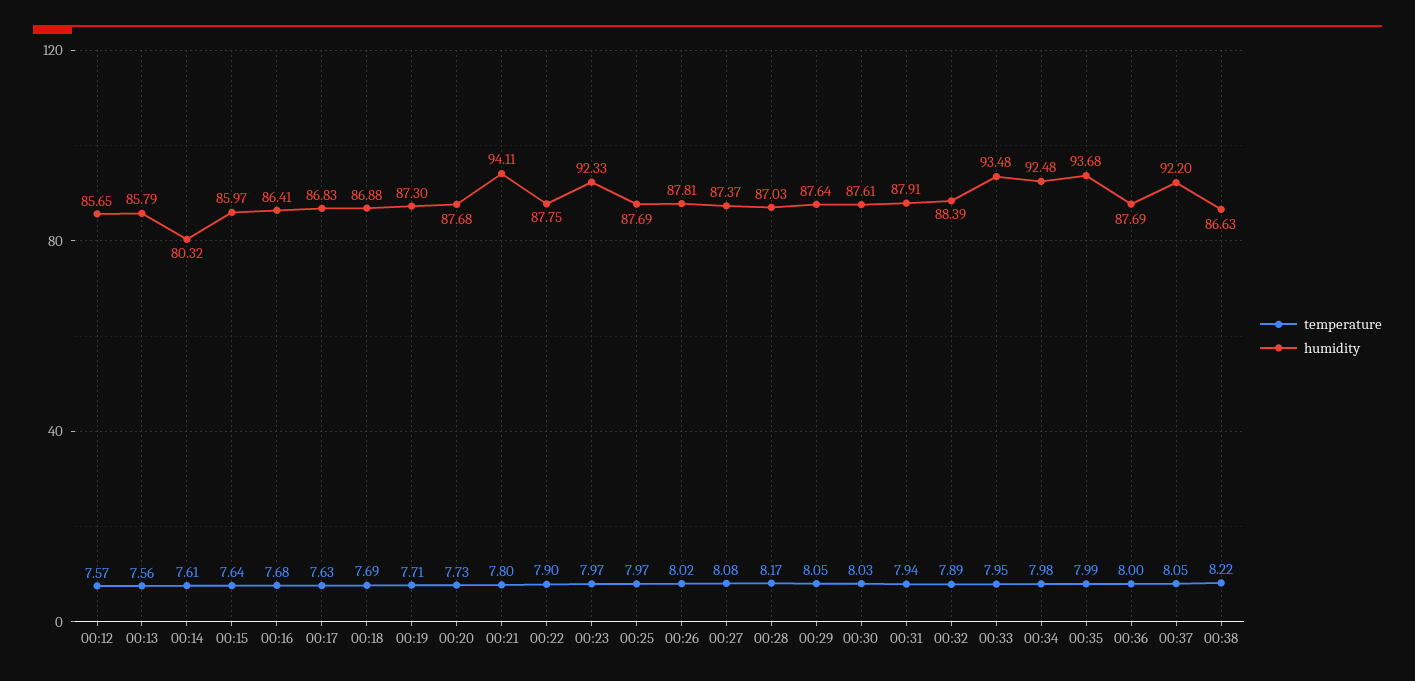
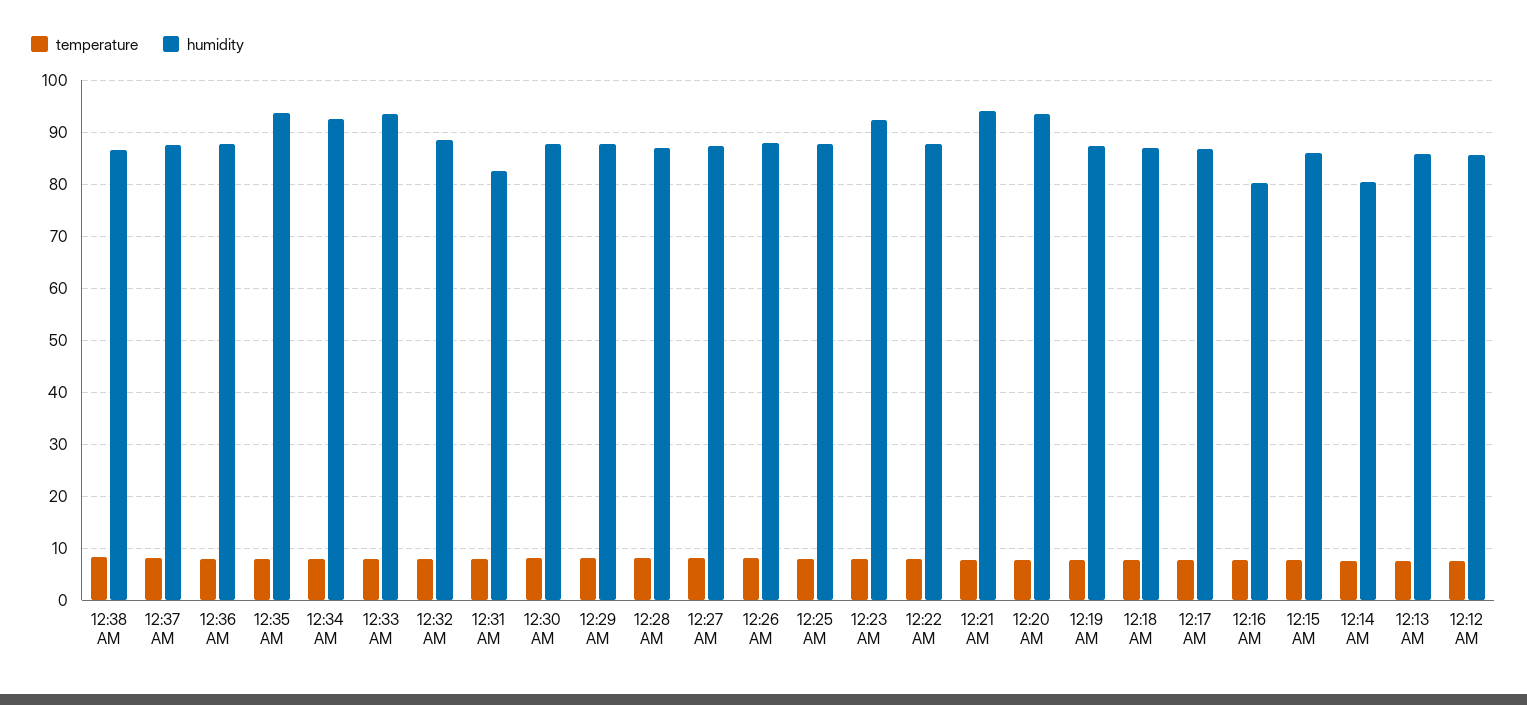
  {
    "temperature": {
      "00:12": 7.57,
      "00:13": 7.56,
      "00:14": 7.61,
      "00:15": 7.64,
      "00:16": 7.68,
      "00:17": 7.63,
      "00:18": 7.69,
      "00:19": 7.71,
      "00:20": 7.73,
      "00:21": 7.8,
      "00:22": 7.9,
      "00:23": 7.97,
      "00:25": 7.97,
      "00:26": 8.02,
      "00:27": 8.08,
      "00:28": 8.17,
      "00:29": 8.05,
      "00:30": 8.03,
      "00:31": 7.94,
      "00:32": 7.89,
      "00:33": 7.95,
      "00:34": 7.98,
      "00:35": 7.99,
      "00:36": 8,
      "00:37": 8.05,
      "00:38": 8.22
    },
    "humidity": {
      "00:12": 85.65,
      "00:13": 85.79,
      "00:14": 80.32,
      "00:15": 85.97,
-     "00:16": 86.41,
+     "00:16": 80,
      "00:17": 86.83,
      "00:18": 86.88,
      "00:19": 87.3,
-     "00:20": 87.68,
+     "00:20": 94,
      "00:21": 94.11,
      "00:22": 87.75,
      "00:23": 92.33,
      "00:25": 87.69,
      "00:26": 87.81,
      "00:27": 87.37,
      "00:28": 87.03,
      "00:29": 87.64,
      "00:30": 87.61,
-     "00:31": 87.91,
+     "00:31": 82,
      "00:32": 88.39,
      "00:33": 93.48,
      "00:34": 92.48,
      "00:35": 93.68,
      "00:36": 87.69,
-     "00:37": 92.2,
+     "00:37": 88,
      "00:38": 86.63
    }
  }

